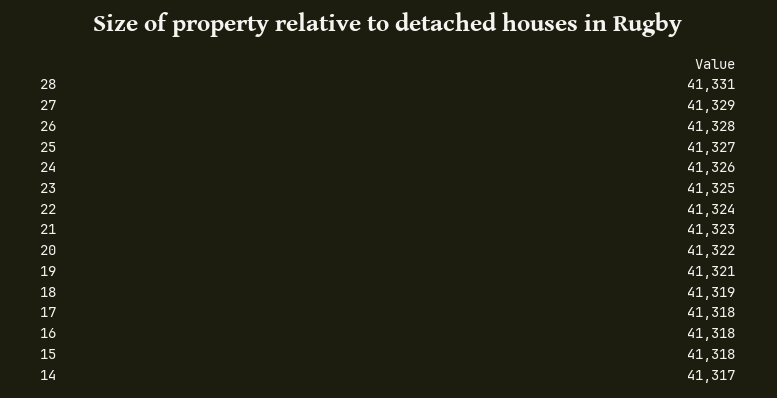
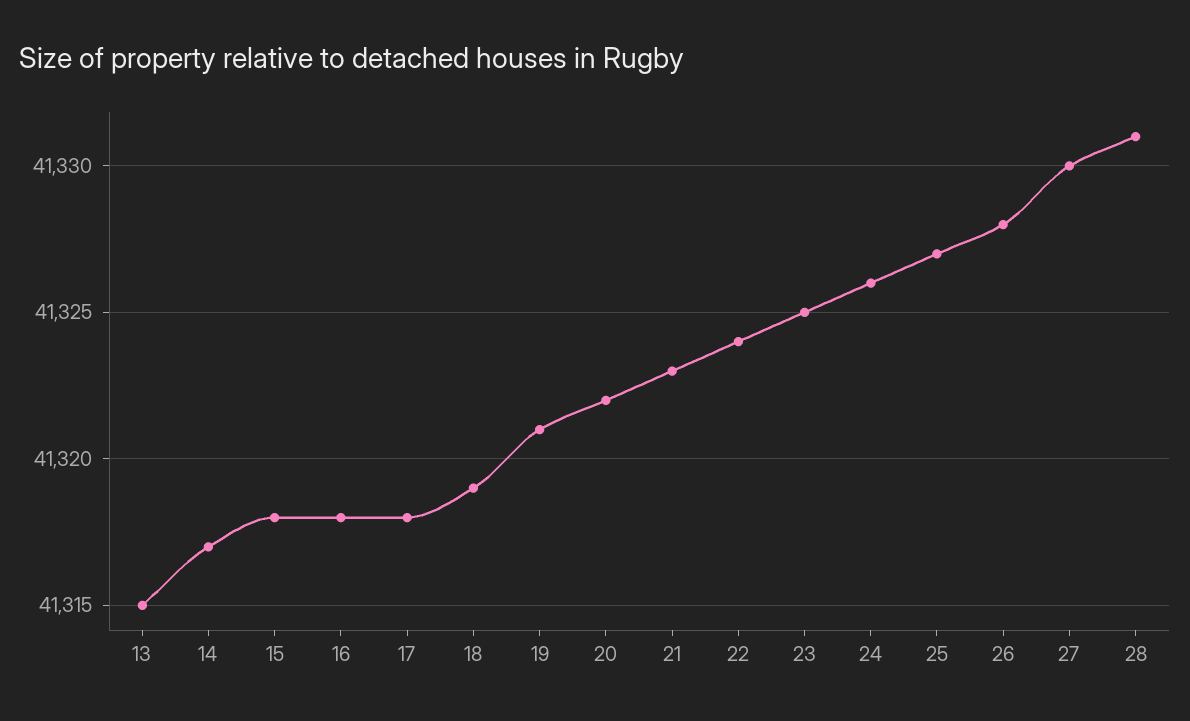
  {
    "28": 41331,
-   "27": 41329,
+   "27": 41330,
    "26": 41328,
    "25": 41327,
    "24": 41326,
    "23": 41325,
    "22": 41324,
    "21": 41323,
    "20": 41322,
    "19": 41321,
    "18": 41319,
    "17": 41318,
    "16": 41318,
    "15": 41318,
-   "14": 41317
+   "14": 41317,
+   "13": 41315
  }

